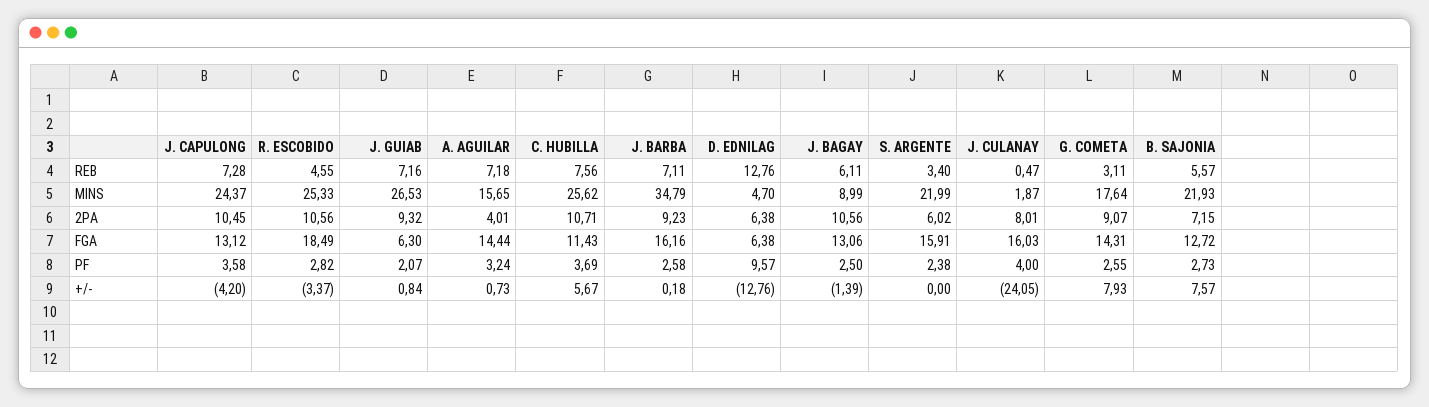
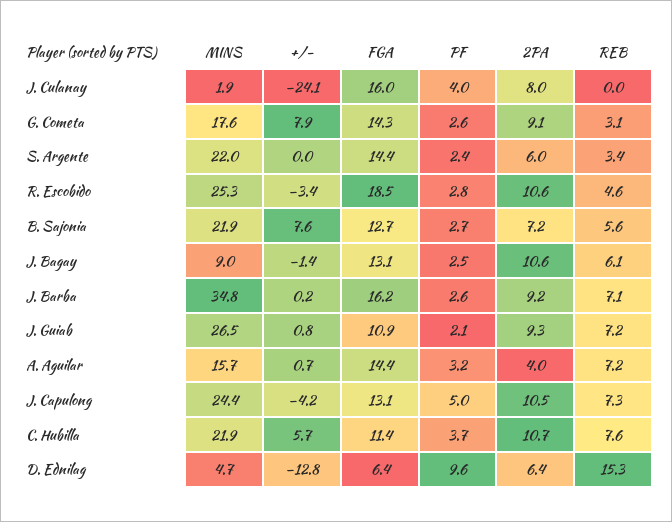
  {
    "J. CAPULONG": {
      "REB": 7.28,
      "MINS": 24.37,
      "2PA": 10.45,
      "FGA": 13.12,
-     "PF": 3.58,
+     "PF": 5,
      "+/-": -4.2
    },
    "R. ESCOBIDO": {
      "REB": 4.55,
      "MINS": 25.33,
      "2PA": 10.56,
      "FGA": 18.49,
      "PF": 2.82,
      "+/-": -3.37
    },
    "J. GUIAB": {
      "REB": 7.16,
      "MINS": 26.53,
      "2PA": 9.32,
-     "FGA": 6.3,
+     "FGA": 10.9,
      "PF": 2.07,
      "+/-": 0.84
    },
    "A. AGUILAR": {
      "REB": 7.18,
      "MINS": 15.65,
      "2PA": 4.01,
      "FGA": 14.44,
      "PF": 3.24,
      "+/-": 0.73
    },
    "C. HUBILLA": {
      "REB": 7.56,
-     "MINS": 25.62,
+     "MINS": 21.9,
      "2PA": 10.71,
      "FGA": 11.43,
      "PF": 3.69,
      "+/-": 5.67
    },
    "J. BARBA": {
      "REB": 7.11,
      "MINS": 34.79,
      "2PA": 9.23,
      "FGA": 16.16,
      "PF": 2.58,
      "+/-": 0.18
    },
    "D. EDNILAG": {
-     "REB": 12.76,
+     "REB": 15.3,
      "MINS": 4.7,
      "2PA": 6.38,
      "FGA": 6.38,
      "PF": 9.57,
      "+/-": -12.76
    },
    "J. BAGAY": {
      "REB": 6.11,
      "MINS": 8.99,
      "2PA": 10.56,
      "FGA": 13.06,
      "PF": 2.5,
      "+/-": -1.39
    },
    "S. ARGENTE": {
      "REB": 3.4,
      "MINS": 21.99,
      "2PA": 6.02,
-     "FGA": 15.91,
+     "FGA": 14.4,
      "PF": 2.38,
      "+/-": 0
    },
    "J. CULANAY": {
-     "REB": 0.47,
+     "REB": 0,
      "MINS": 1.87,
      "2PA": 8.01,
      "FGA": 16.03,
      "PF": 4,
      "+/-": -24.05
    },
    "G. COMETA": {
      "REB": 3.11,
      "MINS": 17.64,
      "2PA": 9.07,
      "FGA": 14.31,
      "PF": 2.55,
      "+/-": 7.93
    },
    "B. SAJONIA": {
      "REB": 5.57,
      "MINS": 21.93,
      "2PA": 7.15,
      "FGA": 12.72,
      "PF": 2.73,
      "+/-": 7.57
    }
  }

